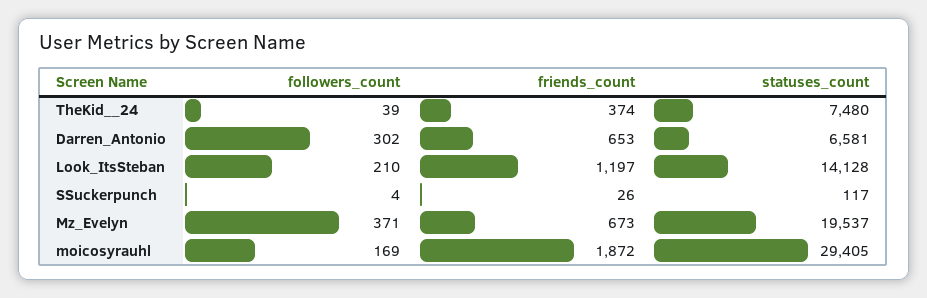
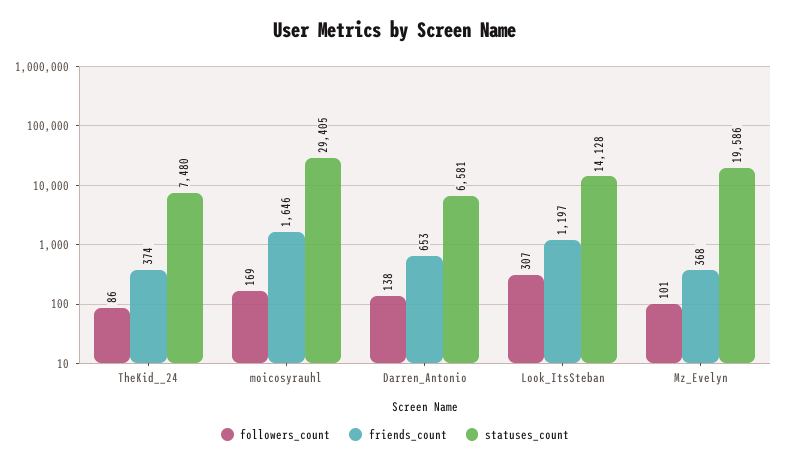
  {
    "followers_count": {
-     "TheKid__24": 39,
+     "TheKid__24": 86,
-     "Darren_Antonio": 302,
+     "Darren_Antonio": 138,
-     "Look_ItsSteban": 210,
+     "Look_ItsSteban": 307,
-     "SSuckerpunch": 4,
-     "Mz_Evelyn": 371,
+     "Mz_Evelyn": 101,
      "moicosyrauhl": 169
    },
    "friends_count": {
      "TheKid__24": 374,
      "Darren_Antonio": 653,
      "Look_ItsSteban": 1197,
-     "SSuckerpunch": 26,
-     "Mz_Evelyn": 673,
+     "Mz_Evelyn": 368,
-     "moicosyrauhl": 1872
+     "moicosyrauhl": 1646
    },
    "statuses_count": {
      "TheKid__24": 7480,
      "Darren_Antonio": 6581,
      "Look_ItsSteban": 14128,
-     "SSuckerpunch": 117,
-     "Mz_Evelyn": 19537,
+     "Mz_Evelyn": 19586,
      "moicosyrauhl": 29405
    }
  }

